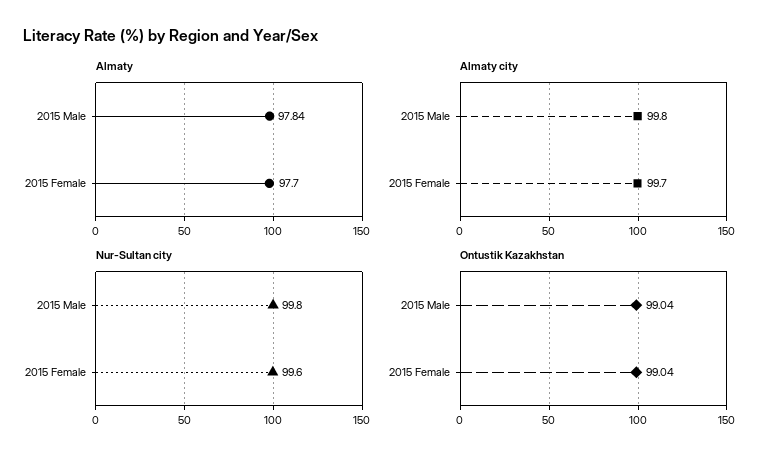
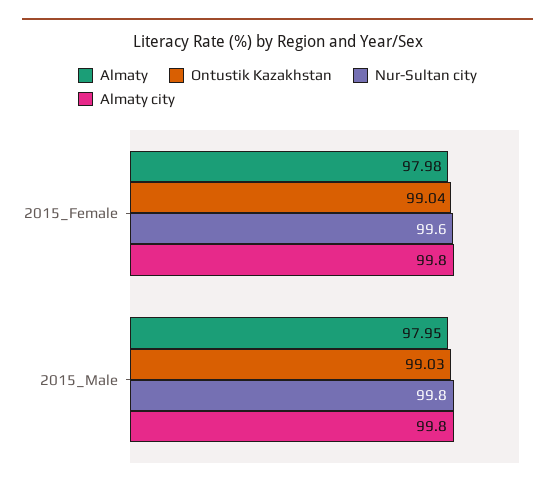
  {
    "Almaty": {
-     "2015 Male": 97.84,
+     "2015 Male": 97.95,
-     "2015 Female": 97.7
+     "2015 Female": 97.98
    },
    "Almaty city": {
      "2015 Male": 99.8,
-     "2015 Female": 99.7
+     "2015 Female": 99.8
    },
    "Nur-Sultan city": {
      "2015 Male": 99.8,
      "2015 Female": 99.6
    },
    "Ontustik Kazakhstan": {
-     "2015 Male": 99.04,
+     "2015 Male": 99.03,
      "2015 Female": 99.04
    }
  }

